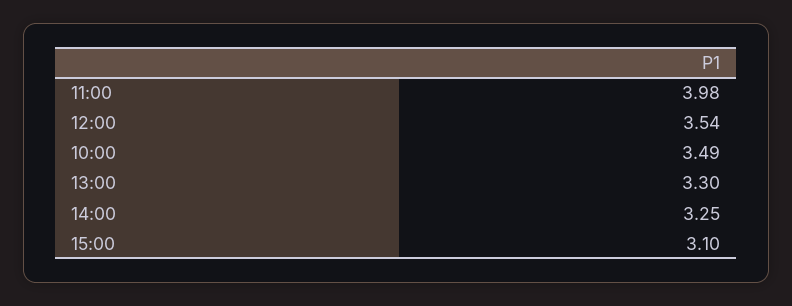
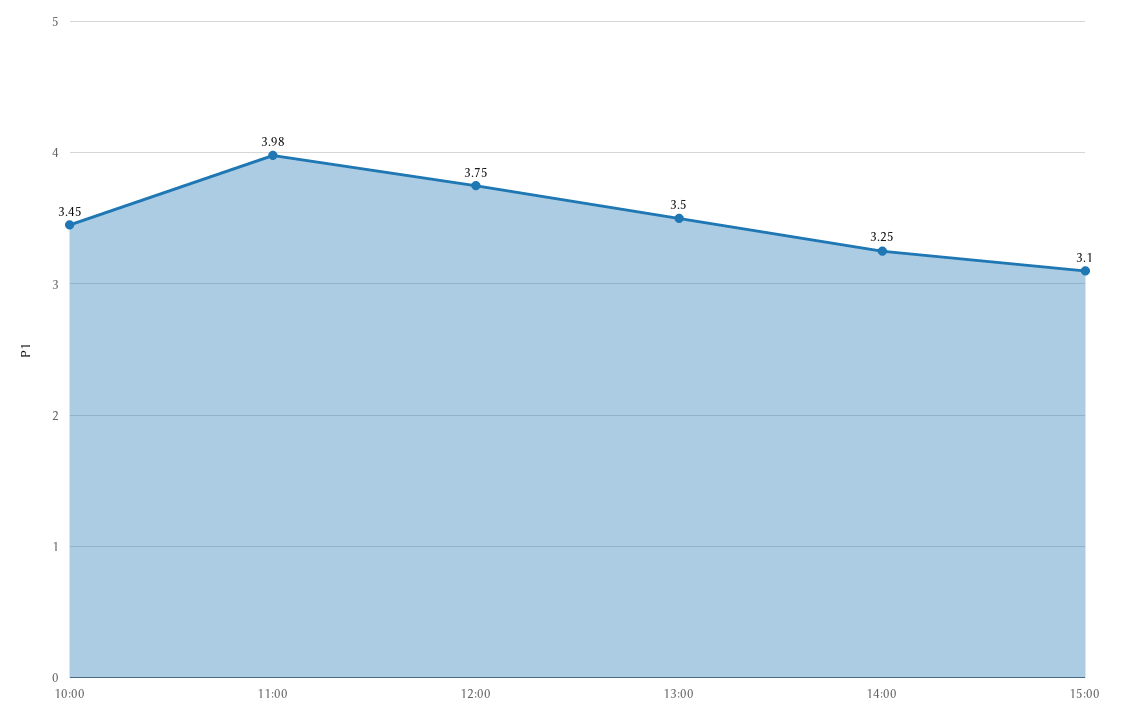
  {
    "11:00": 3.98,
-   "12:00": 3.54,
+   "12:00": 3.75,
-   "10:00": 3.49,
+   "10:00": 3.45,
-   "13:00": 3.3,
+   "13:00": 3.5,
    "14:00": 3.25,
    "15:00": 3.1
  }

